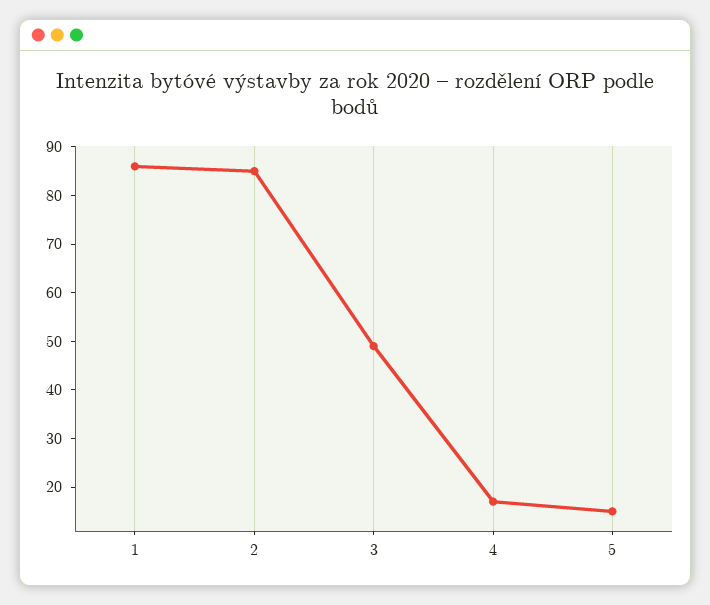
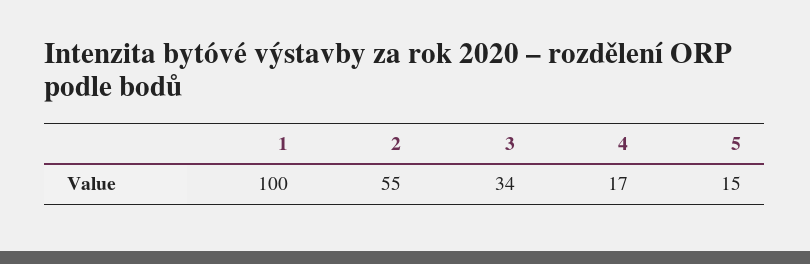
  {
-   "1": 85,
+   "1": 100,
-   "2": 85,
+   "2": 55,
-   "3": 50,
+   "3": 34,
    "4": 17,
    "5": 15
  }

